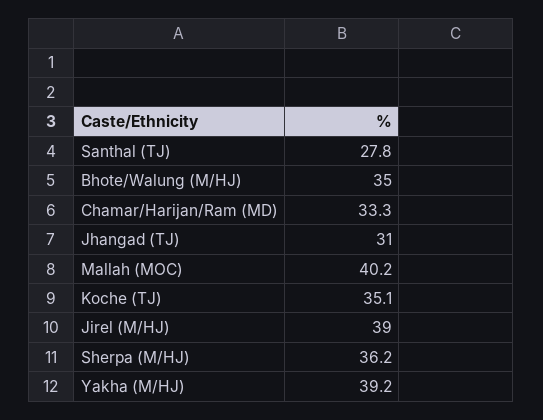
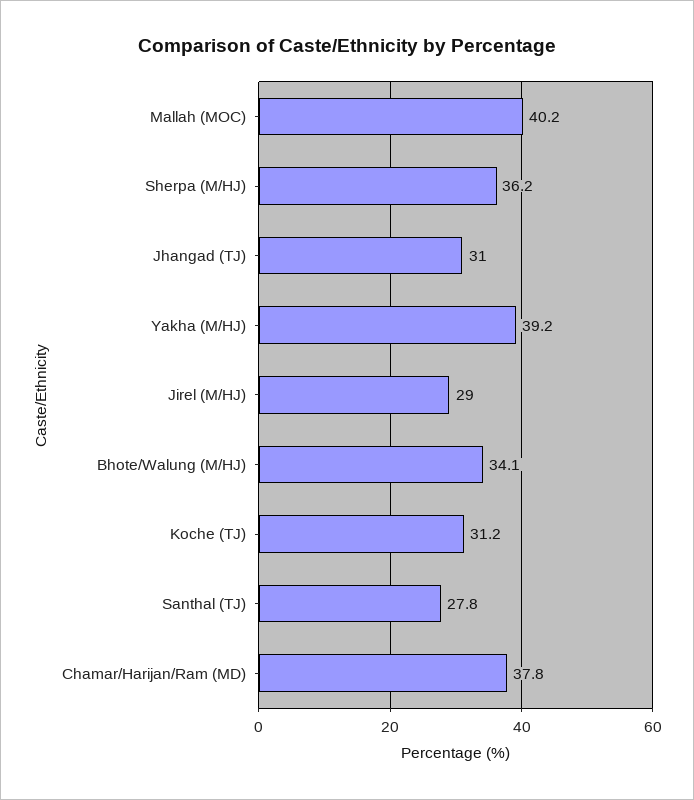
  {
    "Santhal (TJ)": 27.8,
-   "Bhote/Walung (M/HJ)": 35,
+   "Bhote/Walung (M/HJ)": 34.1,
-   "Chamar/Harijan/Ram (MD)": 33.3,
+   "Chamar/Harijan/Ram (MD)": 37.8,
    "Jhangad (TJ)": 31,
    "Mallah (MOC)": 40.2,
-   "Koche (TJ)": 35.1,
+   "Koche (TJ)": 31.2,
-   "Jirel (M/HJ)": 39,
+   "Jirel (M/HJ)": 29,
    "Sherpa (M/HJ)": 36.2,
    "Yakha (M/HJ)": 39.2
  }

